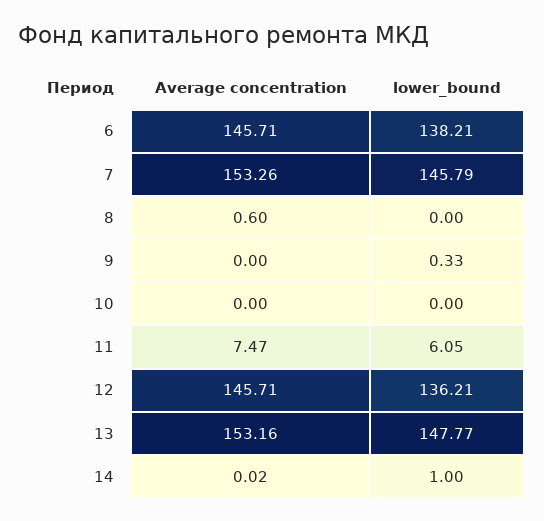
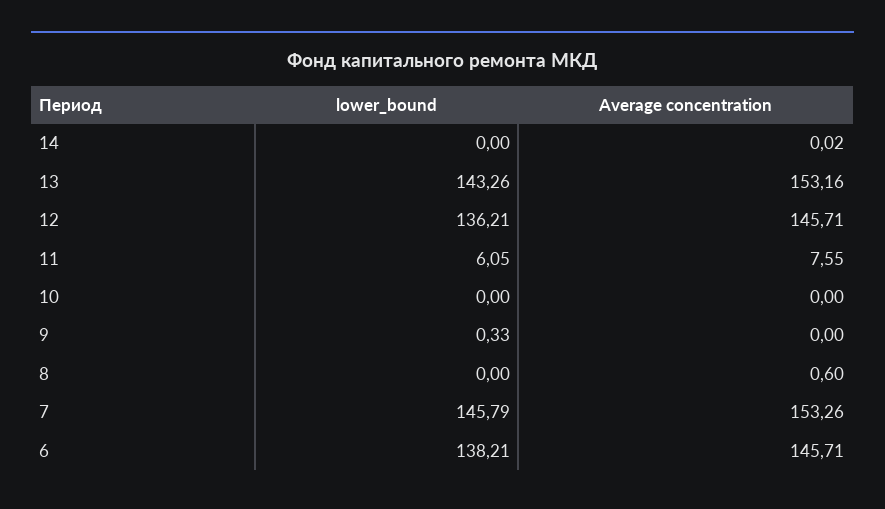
  {
    "Average concentration": {
      "6": 145.71,
      "7": 153.26,
      "8": 0.6,
      "9": 0,
      "10": 0,
-     "11": 7.47,
+     "11": 7.55,
      "12": 145.71,
      "13": 153.16,
      "14": 0.02
    },
    "lower_bound": {
      "6": 138.21,
      "7": 145.79,
      "8": 0,
      "9": 0.33,
      "10": 0,
      "11": 6.05,
      "12": 136.21,
-     "13": 147.77,
+     "13": 143.26,
-     "14": 1
+     "14": 0
    }
  }

